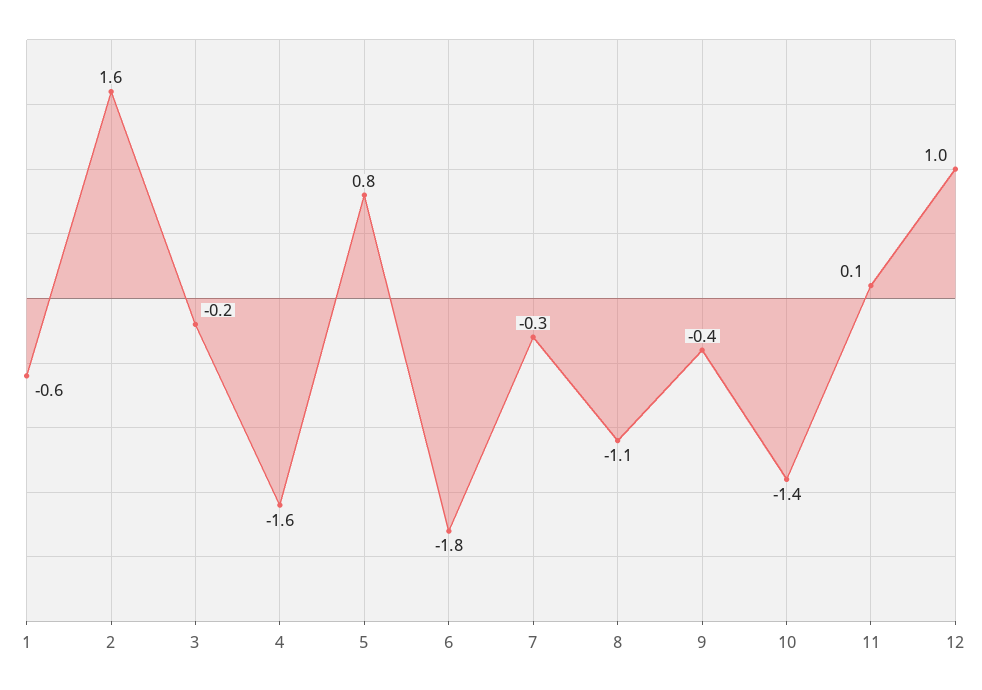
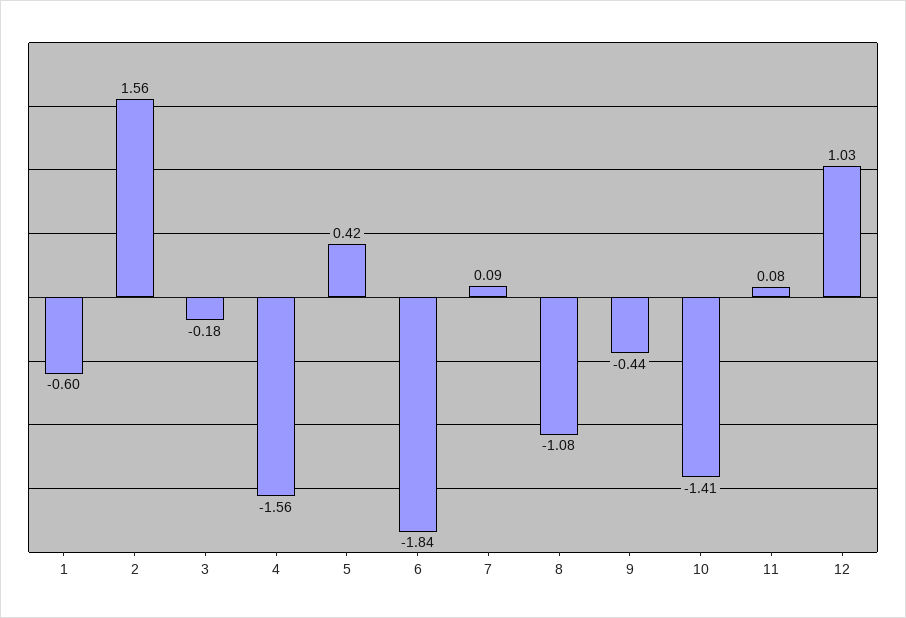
  {
    "1": -0.6,
    "2": 1.56,
    "3": -0.18,
    "4": -1.56,
-   "5": 0.8,
+   "5": 0.42,
    "6": -1.84,
-   "7": -0.3,
+   "7": 0.09,
    "8": -1.08,
    "9": -0.44,
    "10": -1.41,
    "11": 0.08,
    "12": 1.03
  }

